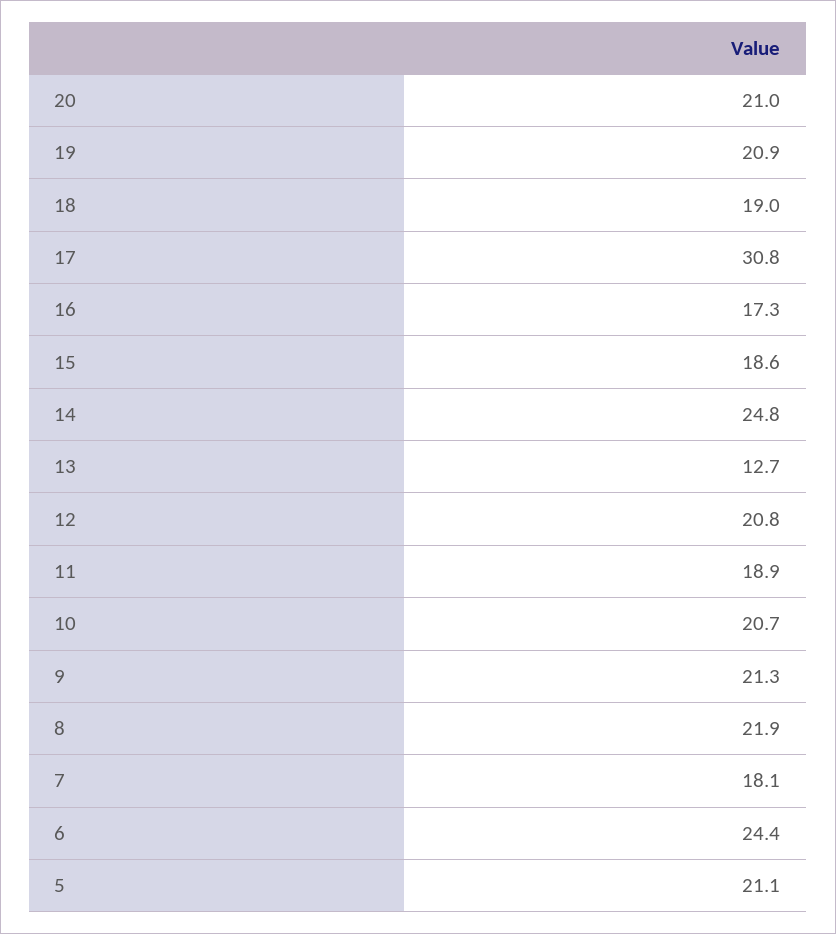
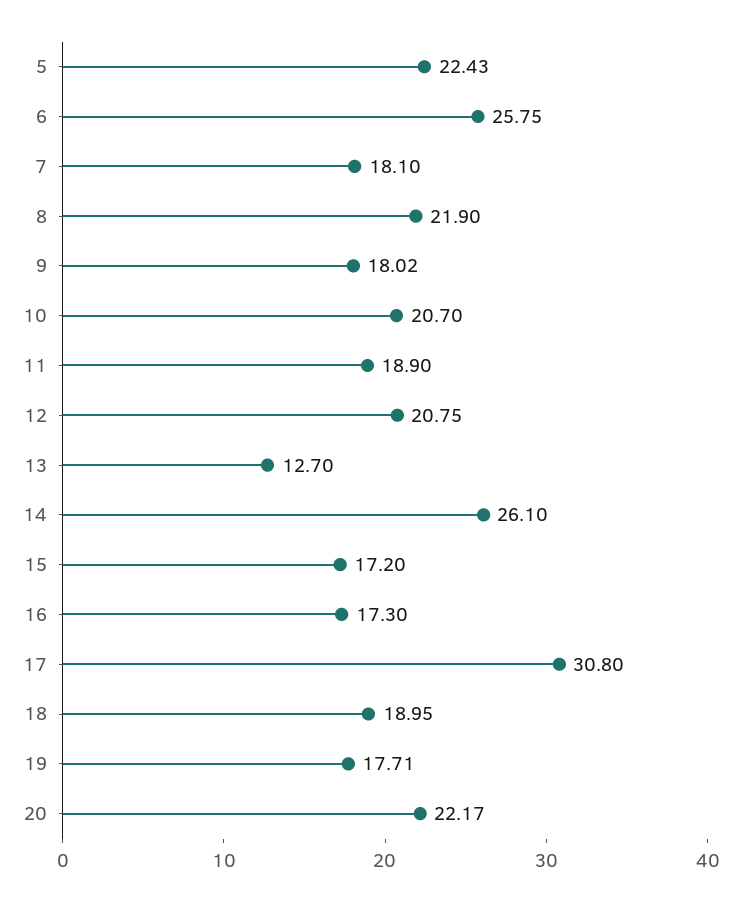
  {
-   "20": 21,
+   "20": 22.17,
-   "19": 20.9,
+   "19": 17.71,
    "18": 18.95,
    "17": 30.8,
    "16": 17.3,
-   "15": 18.6,
+   "15": 17.2,
-   "14": 24.8,
+   "14": 26.1,
    "13": 12.7,
    "12": 20.75,
    "11": 18.9,
    "10": 20.7,
-   "9": 21.3,
+   "9": 18.02,
    "8": 21.9,
    "7": 18.1,
-   "6": 24.4,
+   "6": 25.75,
-   "5": 21.1
+   "5": 22.43
  }

